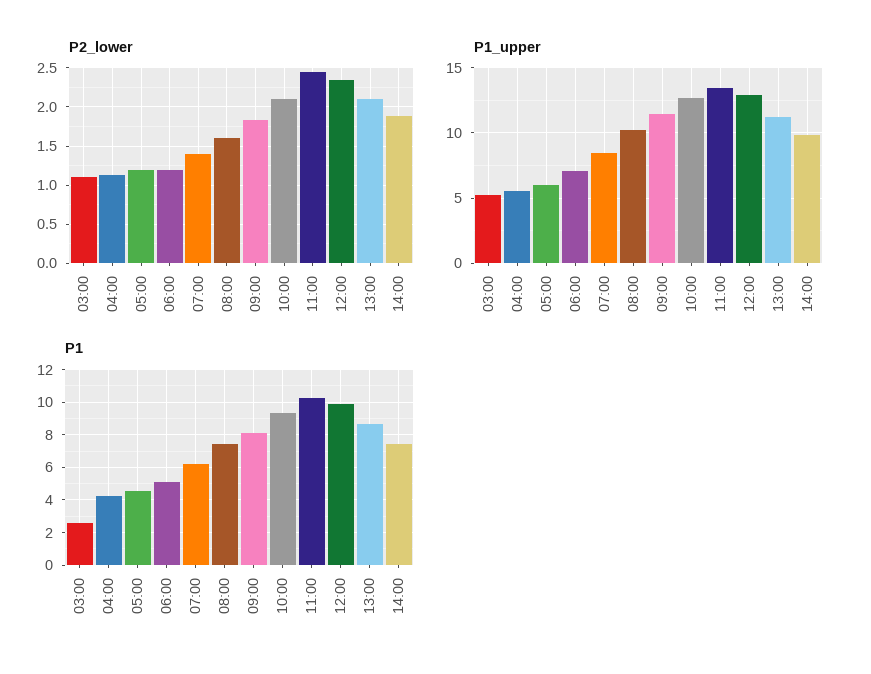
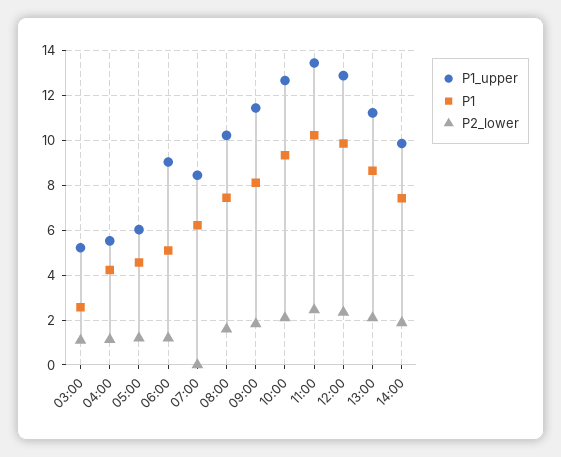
  {
    "P2_lower": {
      "03:00": 1.1,
      "04:00": 1.1,
      "05:00": 1.2,
      "06:00": 1.2,
-     "07:00": 1.4,
+     "07:00": 0,
      "08:00": 1.6,
      "09:00": 1.8,
      "10:00": 2.1,
      "11:00": 2.5,
      "12:00": 2.3,
      "13:00": 2.1,
      "14:00": 1.9
    },
    "P1_upper": {
      "03:00": 5,
      "04:00": 5.5,
      "05:00": 6,
-     "06:00": 7,
+     "06:00": 9,
      "07:00": 8.5,
      "08:00": 10,
      "09:00": 11.5,
      "10:00": 12.5,
      "11:00": 13.5,
      "12:00": 13,
      "13:00": 11,
      "14:00": 10
    },
    "P1": {
      "03:00": 2.5,
      "04:00": 4,
      "05:00": 4.5,
      "06:00": 5,
      "07:00": 6,
      "08:00": 7.5,
      "09:00": 8,
      "10:00": 9.5,
      "11:00": 10,
      "12:00": 10,
      "13:00": 8.5,
      "14:00": 7.5
    }
  }

